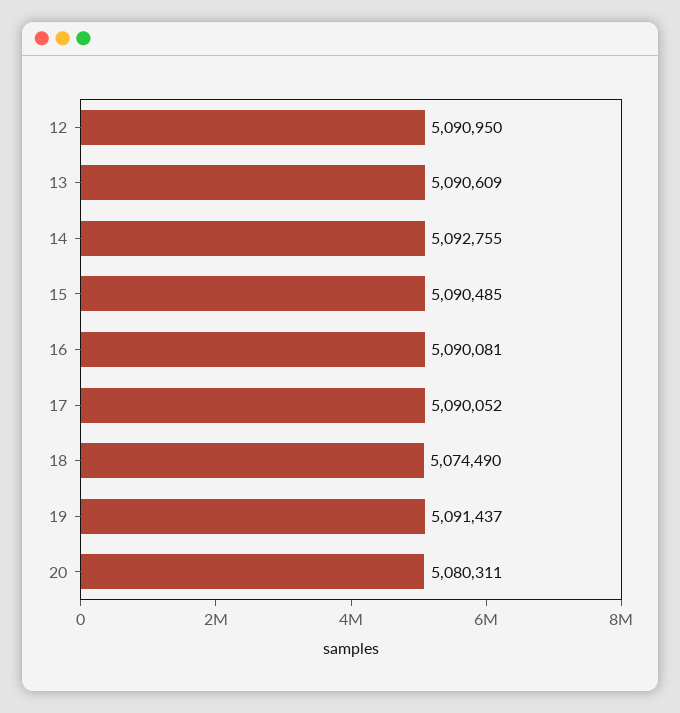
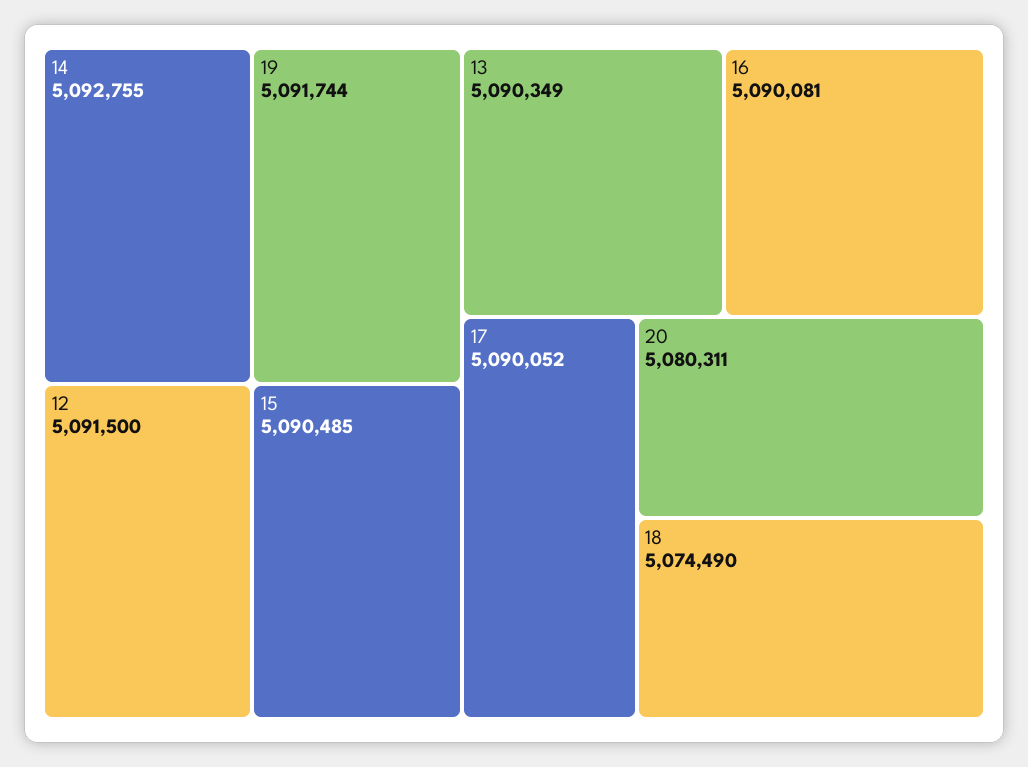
  {
-   "12": 5090950,
+   "12": 5091500,
-   "13": 5090609,
+   "13": 5090349,
    "14": 5092755,
    "15": 5090485,
    "16": 5090081,
    "17": 5090052,
    "18": 5074490,
-   "19": 5091437,
+   "19": 5091744,
    "20": 5080311
  }

